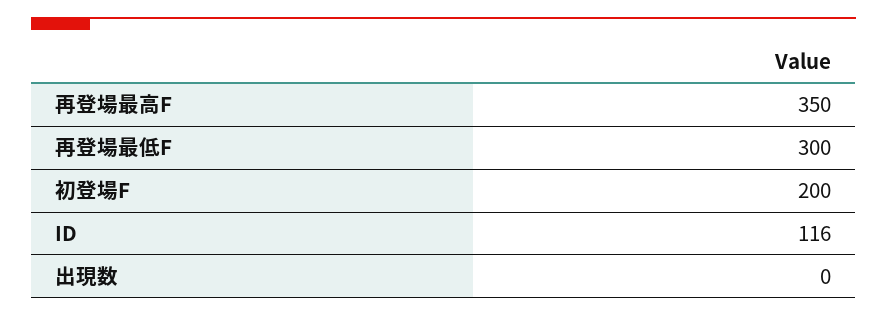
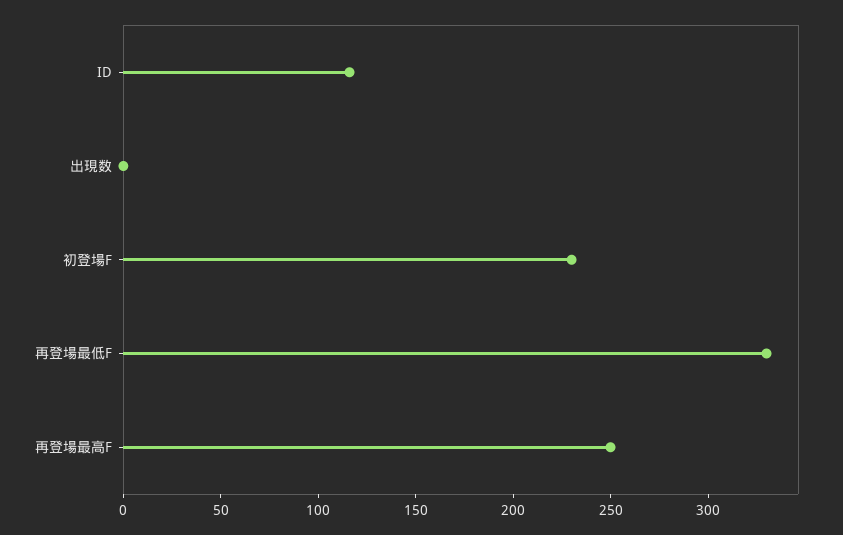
  {
-   "再登場最高F": 350,
+   "再登場最高F": 250,
-   "再登場最低F": 300,
+   "再登場最低F": 330,
-   "初登場F": 200,
+   "初登場F": 230,
    "ID": 116,
    "出現数": 0
  }

